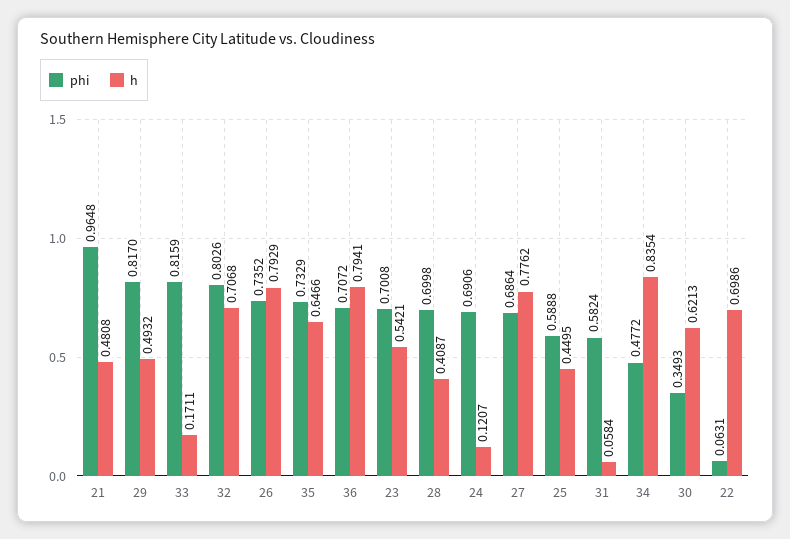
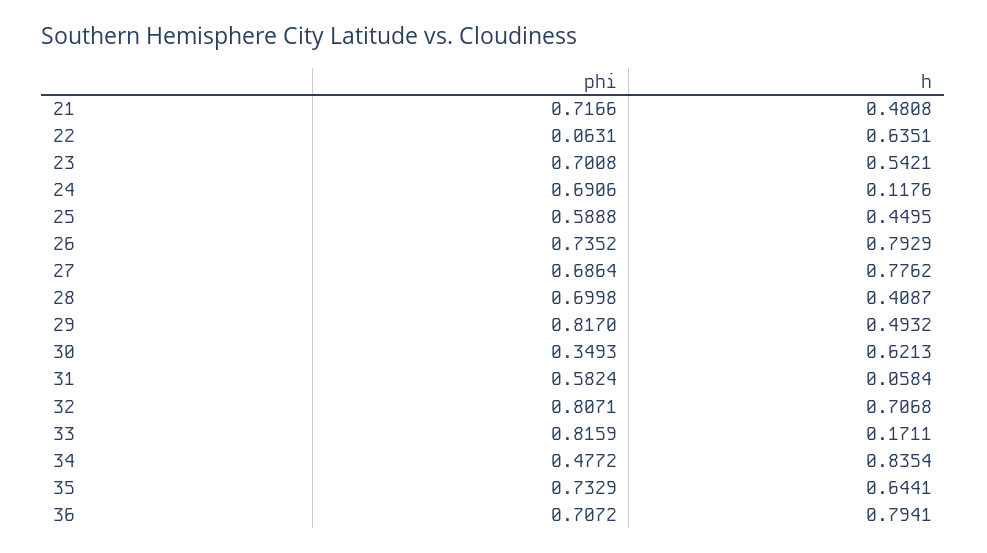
  {
    "phi": {
-     "21": 0.9648,
+     "21": 0.7166,
      "29": 0.817,
      "33": 0.8159,
-     "32": 0.8026,
+     "32": 0.8071,
      "26": 0.7352,
      "35": 0.7329,
      "36": 0.7072,
      "23": 0.7008,
      "28": 0.6998,
      "24": 0.6906,
      "27": 0.6864,
      "25": 0.5888,
      "31": 0.5824,
      "34": 0.4772,
      "30": 0.3493,
      "22": 0.0631
    },
    "h": {
      "21": 0.4808,
      "29": 0.4932,
      "33": 0.1711,
      "32": 0.7068,
      "26": 0.7929,
-     "35": 0.6466,
+     "35": 0.6441,
      "36": 0.7941,
      "23": 0.5421,
      "28": 0.4087,
-     "24": 0.1207,
+     "24": 0.1176,
      "27": 0.7762,
      "25": 0.4495,
      "31": 0.0584,
      "34": 0.8354,
      "30": 0.6213,
-     "22": 0.6986
+     "22": 0.6351
    }
  }

